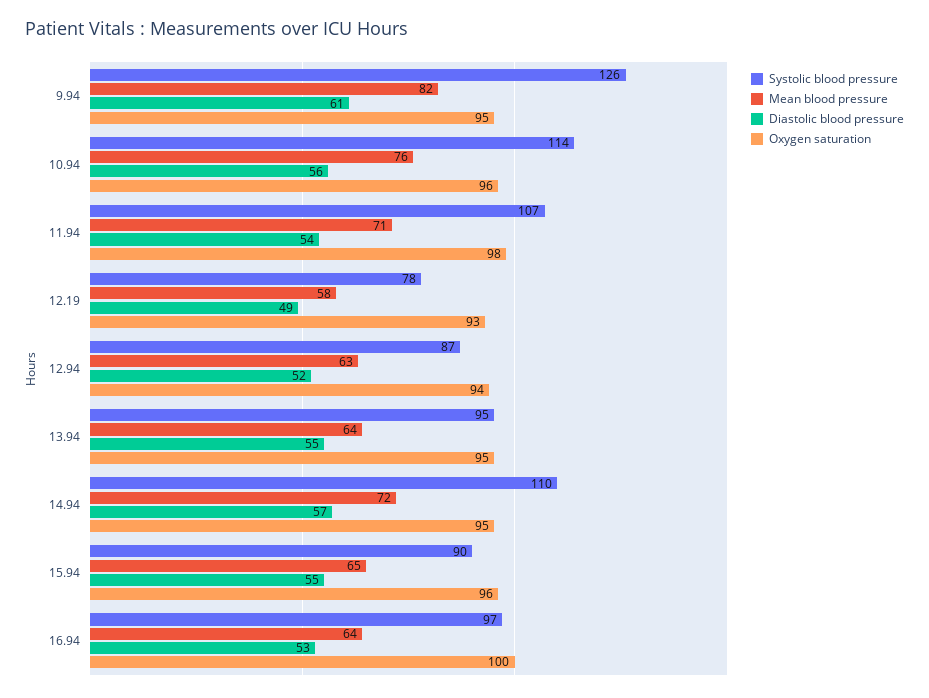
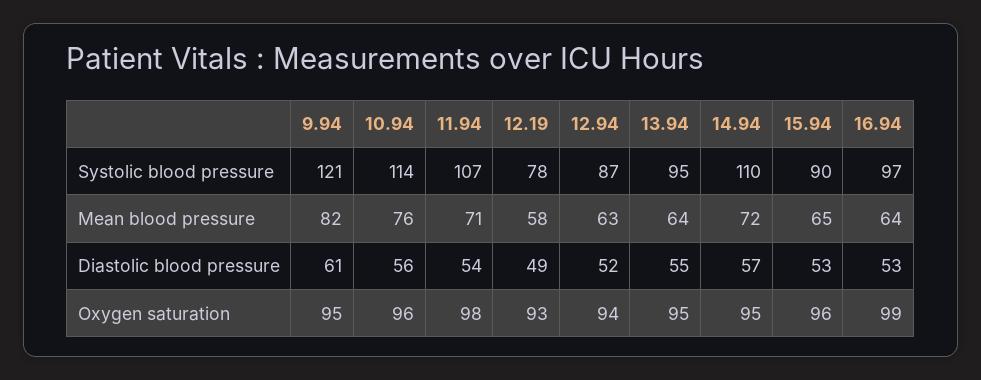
  {
    "Systolic blood pressure": {
-     "9.94": 126,
+     "9.94": 121,
      "10.94": 114,
      "11.94": 107,
      "12.19": 78,
      "12.94": 87,
      "13.94": 95,
      "14.94": 110,
      "15.94": 90,
      "16.94": 97
    },
    "Mean blood pressure": {
      "9.94": 82,
      "10.94": 76,
      "11.94": 71,
      "12.19": 58,
      "12.94": 63,
      "13.94": 64,
      "14.94": 72,
      "15.94": 65,
      "16.94": 64
    },
    "Diastolic blood pressure": {
      "9.94": 61,
      "10.94": 56,
      "11.94": 54,
      "12.19": 49,
      "12.94": 52,
      "13.94": 55,
      "14.94": 57,
-     "15.94": 55,
+     "15.94": 53,
      "16.94": 53
    },
    "Oxygen saturation": {
      "9.94": 95,
      "10.94": 96,
      "11.94": 98,
      "12.19": 93,
      "12.94": 94,
      "13.94": 95,
      "14.94": 95,
      "15.94": 96,
-     "16.94": 100
+     "16.94": 99
    }
  }

